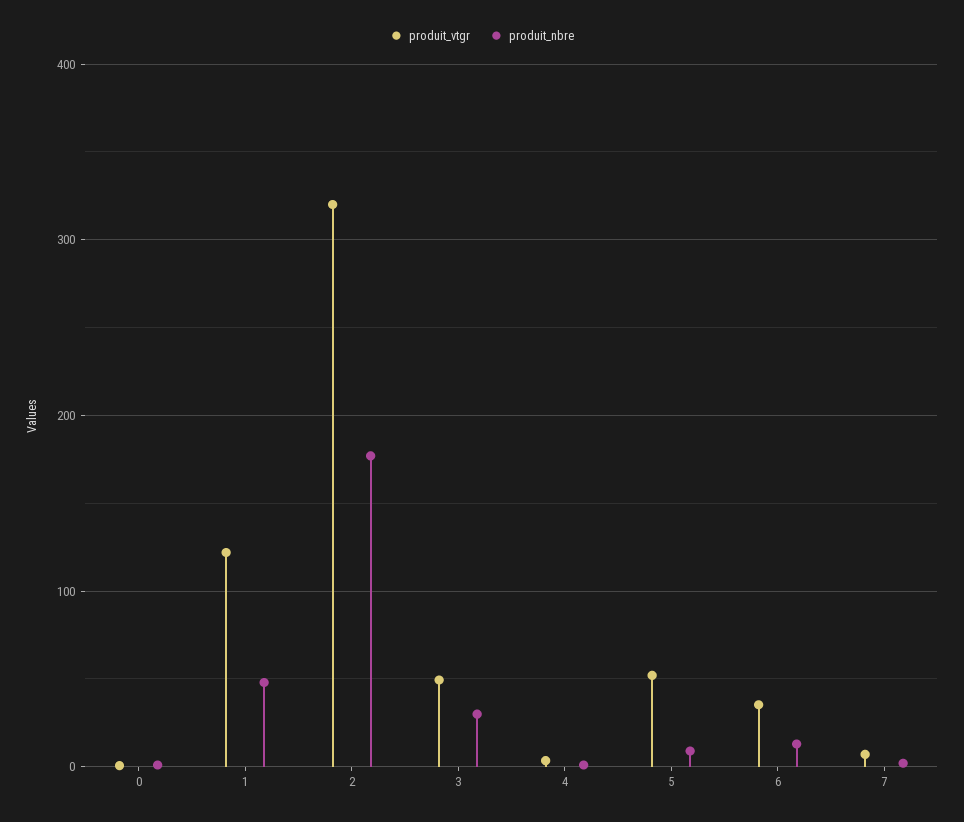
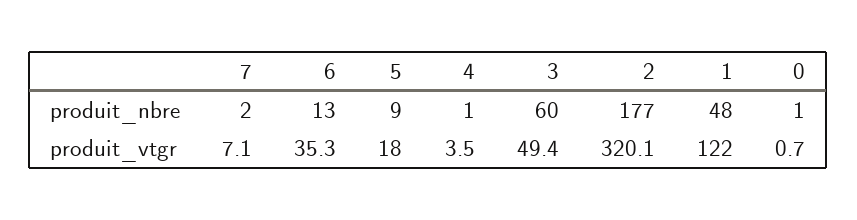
  {
    "produit_vtgr": {
      "0": 0.7,
      "1": 122,
      "2": 320.1,
      "3": 49.4,
      "4": 3.5,
-     "5": 50,
+     "5": 18,
      "6": 35.3,
      "7": 7.1
    },
    "produit_nbre": {
      "0": 1,
      "1": 48,
      "2": 177,
-     "3": 30,
+     "3": 60,
      "4": 1,
      "5": 9,
      "6": 13,
      "7": 2
    }
  }

